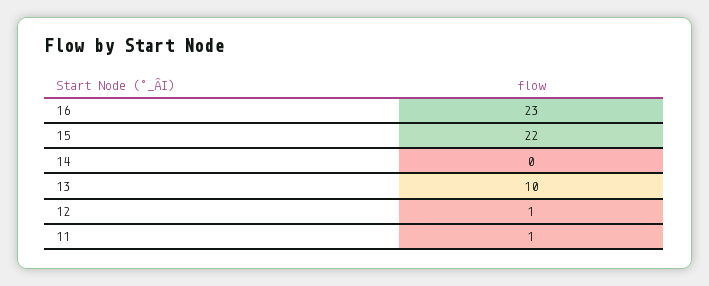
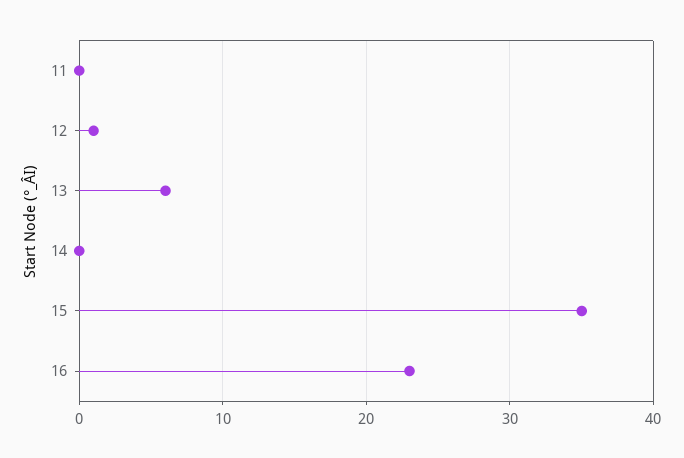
  {
    "16": 23,
-   "15": 22,
+   "15": 35,
    "14": 0,
-   "13": 10,
+   "13": 6,
    "12": 1,
-   "11": 1
+   "11": 0
  }

